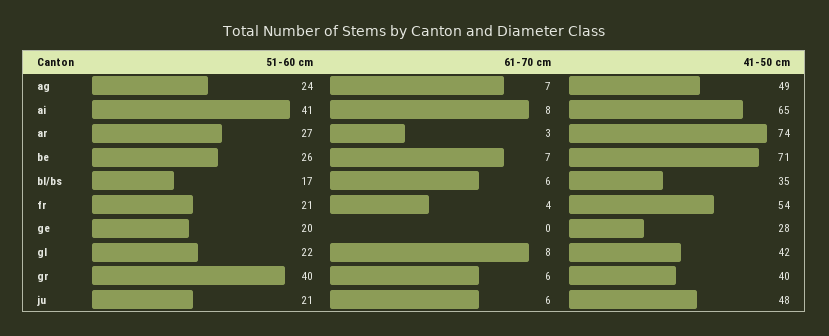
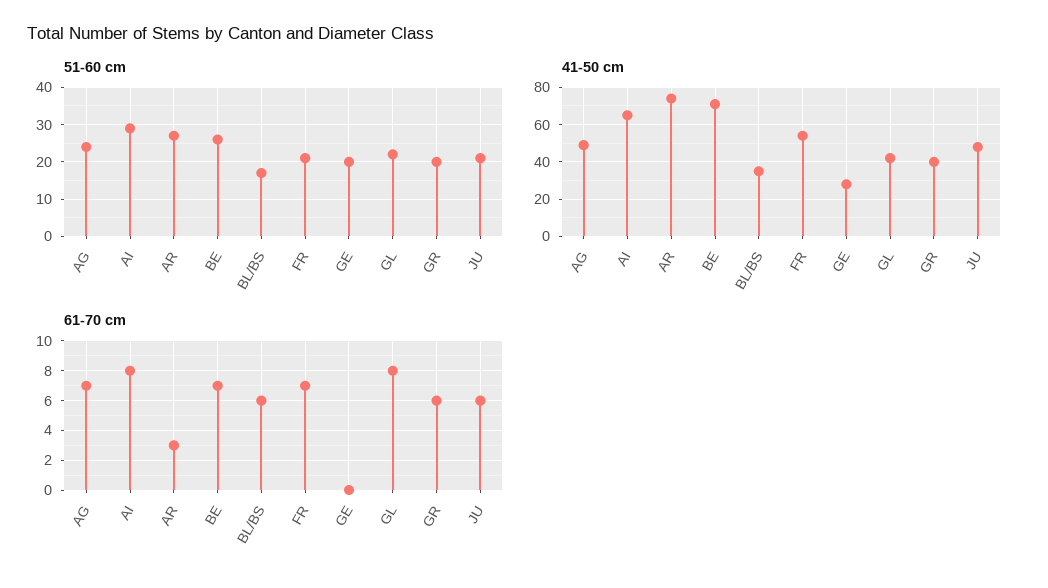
  {
    "51-60 cm": {
      "ag": 24,
-     "ai": 41,
+     "ai": 30,
      "ar": 27,
      "be": 26,
      "bl/bs": 17,
      "fr": 21,
      "ge": 20,
      "gl": 22,
-     "gr": 40,
+     "gr": 20,
      "ju": 21
    },
    "61-70 cm": {
      "ag": 7,
      "ai": 8,
      "ar": 3,
      "be": 7,
      "bl/bs": 6,
-     "fr": 4,
+     "fr": 7,
      "ge": 0,
      "gl": 8,
      "gr": 6,
      "ju": 6
    },
    "41-50 cm": {
      "ag": 49,
      "ai": 65,
      "ar": 74,
      "be": 71,
      "bl/bs": 35,
      "fr": 54,
      "ge": 28,
      "gl": 42,
      "gr": 40,
      "ju": 48
    }
  }

